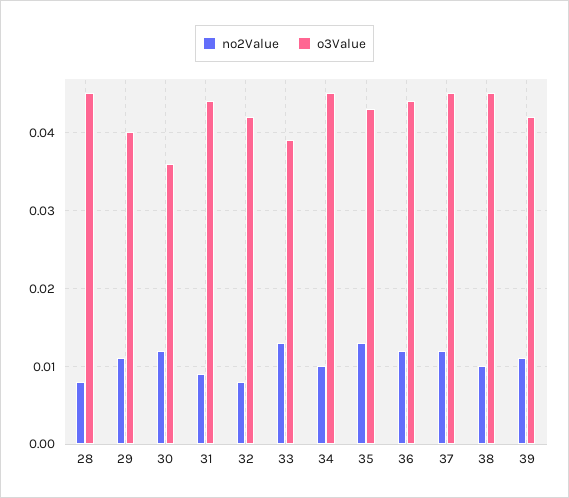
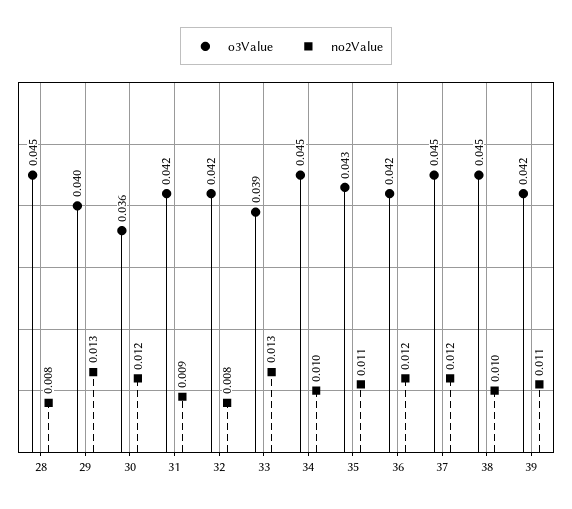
  {
    "no2Value": {
      "28": 0.008,
-     "29": 0.011,
+     "29": 0.013,
      "30": 0.012,
      "31": 0.009,
      "32": 0.008,
      "33": 0.013,
      "34": 0.01,
-     "35": 0.013,
+     "35": 0.011,
      "36": 0.012,
      "37": 0.012,
      "38": 0.01,
      "39": 0.011
    },
    "o3Value": {
      "28": 0.045,
      "29": 0.04,
      "30": 0.036,
-     "31": 0.044,
+     "31": 0.042,
      "32": 0.042,
      "33": 0.039,
      "34": 0.045,
      "35": 0.043,
-     "36": 0.044,
+     "36": 0.042,
      "37": 0.045,
      "38": 0.045,
      "39": 0.042
    }
  }

